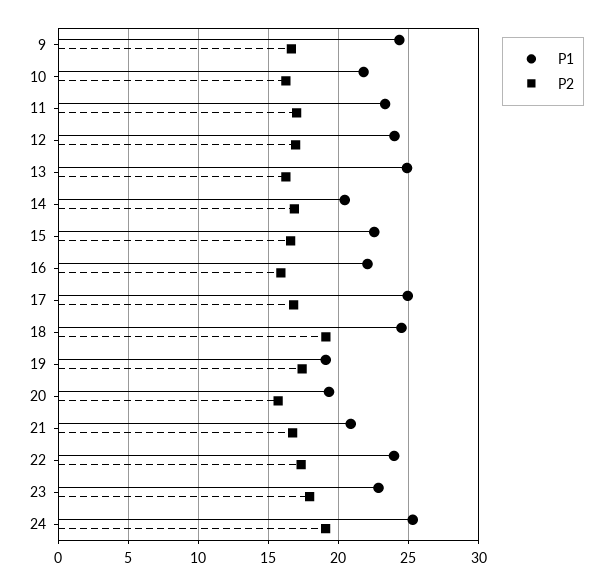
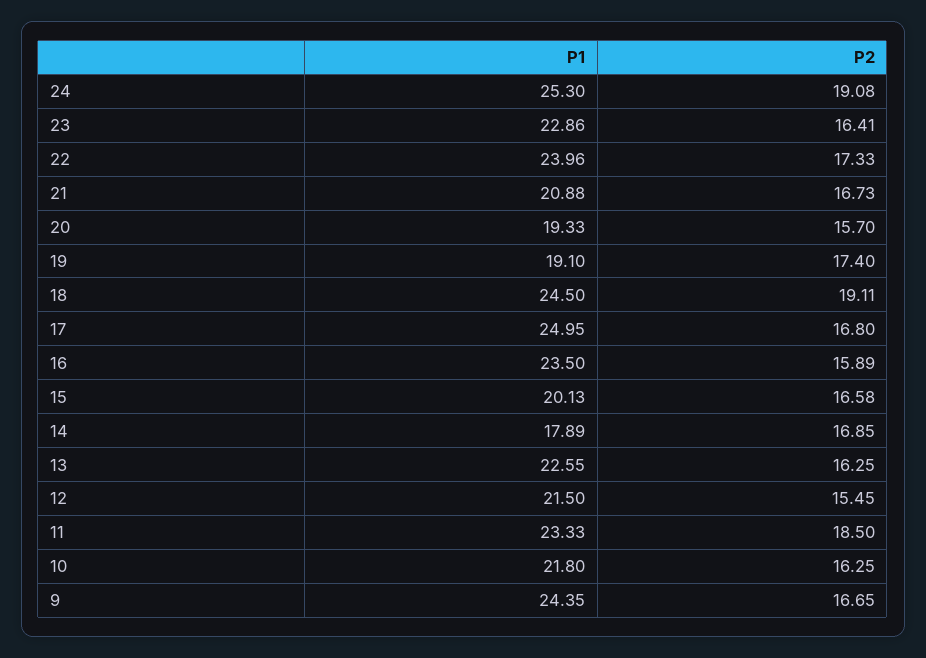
  {
    "P1": {
      "9": 24.35,
      "10": 21.8,
      "11": 23.33,
-     "12": 24,
+     "12": 21.5,
-     "13": 25,
+     "13": 22.55,
-     "14": 20.5,
+     "14": 17.89,
-     "15": 22.5,
+     "15": 20.13,
-     "16": 22,
+     "16": 23.5,
      "17": 24.95,
      "18": 24.5,
      "19": 19.1,
      "20": 19.33,
      "21": 20.88,
      "22": 23.96,
      "23": 22.86,
      "24": 25.3
    },
    "P2": {
      "9": 16.65,
      "10": 16.25,
-     "11": 17,
+     "11": 18.5,
-     "12": 17,
+     "12": 15.45,
      "13": 16.25,
      "14": 16.85,
      "15": 16.58,
      "16": 15.89,
      "17": 16.8,
      "18": 19.11,
      "19": 17.4,
      "20": 15.7,
      "21": 16.73,
      "22": 17.33,
-     "23": 18,
+     "23": 16.41,
      "24": 19.08
    }
  }

